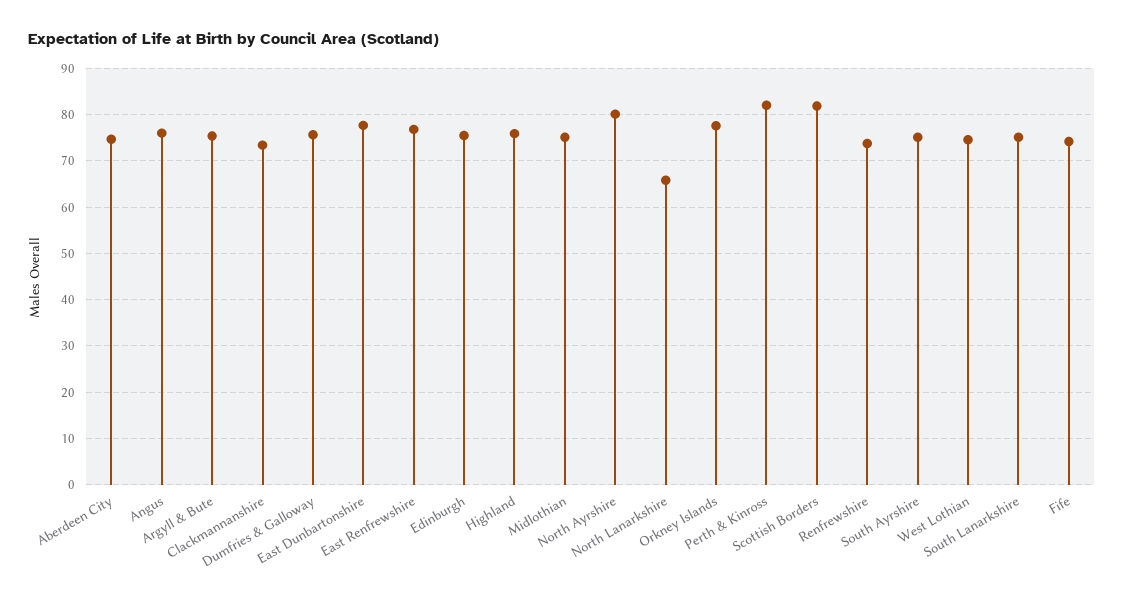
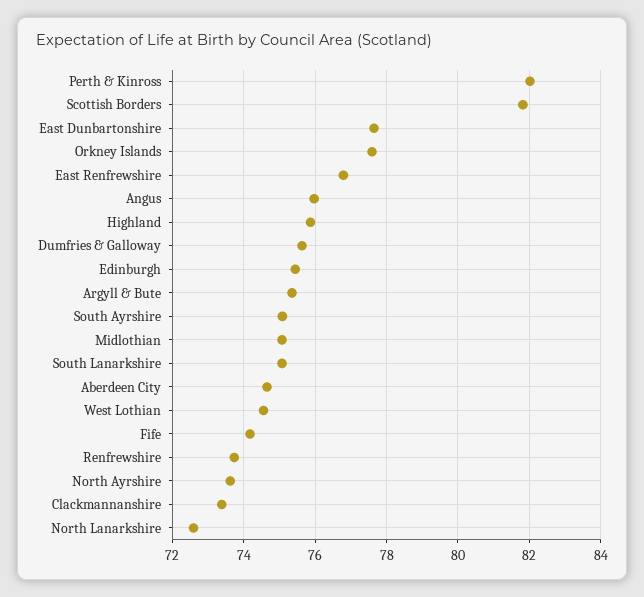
  {
    "Aberdeen City": 74.6,
    "Angus": 76,
    "Argyll & Bute": 75.4,
    "Clackmannanshire": 73.4,
    "Dumfries & Galloway": 75.6,
    "East Dunbartonshire": 77.6,
    "East Renfrewshire": 76.8,
    "Edinburgh": 75.4,
    "Highland": 75.8,
    "Midlothian": 75,
-   "North Ayrshire": 80,
+   "North Ayrshire": 73.6,
-   "North Lanarkshire": 66,
+   "North Lanarkshire": 72.6,
    "Orkney Islands": 77.6,
    "Perth & Kinross": 82,
    "Scottish Borders": 81.8,
    "Renfrewshire": 73.8,
    "South Ayrshire": 75,
    "West Lothian": 74.6,
    "South Lanarkshire": 75,
    "Fife": 74.2
  }

